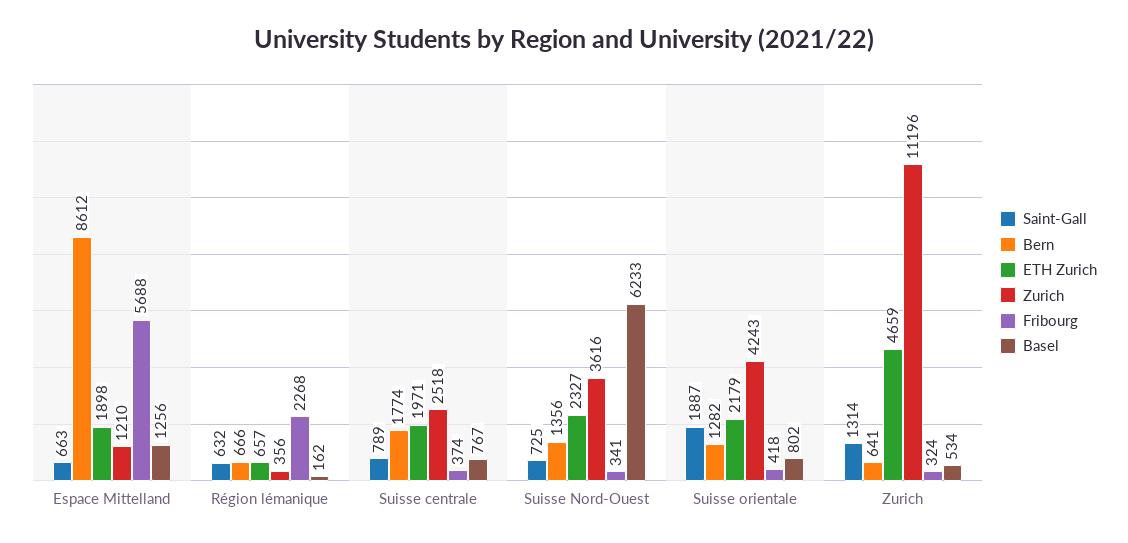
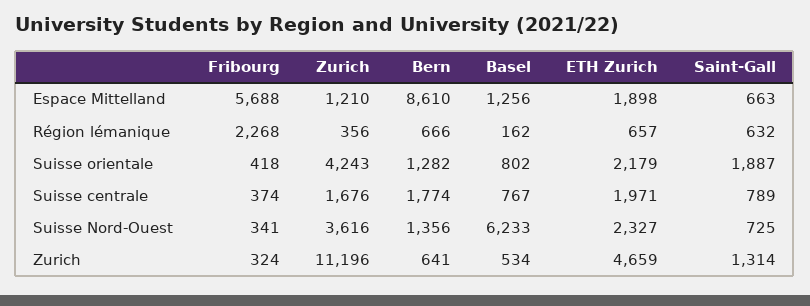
  {
    "Saint-Gall": {
      "Espace Mittelland": 663,
      "Région lémanique": 632,
      "Suisse centrale": 789,
      "Suisse Nord-Ouest": 725,
      "Suisse orientale": 1887,
      "Zurich": 1314
    },
    "Bern": {
-     "Espace Mittelland": 8612,
+     "Espace Mittelland": 8610,
      "Région lémanique": 666,
      "Suisse centrale": 1774,
      "Suisse Nord-Ouest": 1356,
      "Suisse orientale": 1282,
      "Zurich": 641
    },
    "ETH Zurich": {
      "Espace Mittelland": 1898,
      "Région lémanique": 657,
      "Suisse centrale": 1971,
      "Suisse Nord-Ouest": 2327,
      "Suisse orientale": 2179,
      "Zurich": 4659
    },
    "Zurich": {
      "Espace Mittelland": 1210,
      "Région lémanique": 356,
-     "Suisse centrale": 2518,
+     "Suisse centrale": 1676,
      "Suisse Nord-Ouest": 3616,
      "Suisse orientale": 4243,
      "Zurich": 11196
    },
    "Fribourg": {
      "Espace Mittelland": 5688,
      "Région lémanique": 2268,
      "Suisse centrale": 374,
      "Suisse Nord-Ouest": 341,
      "Suisse orientale": 418,
      "Zurich": 324
    },
    "Basel": {
      "Espace Mittelland": 1256,
      "Région lémanique": 162,
      "Suisse centrale": 767,
      "Suisse Nord-Ouest": 6233,
      "Suisse orientale": 802,
      "Zurich": 534
    }
  }

